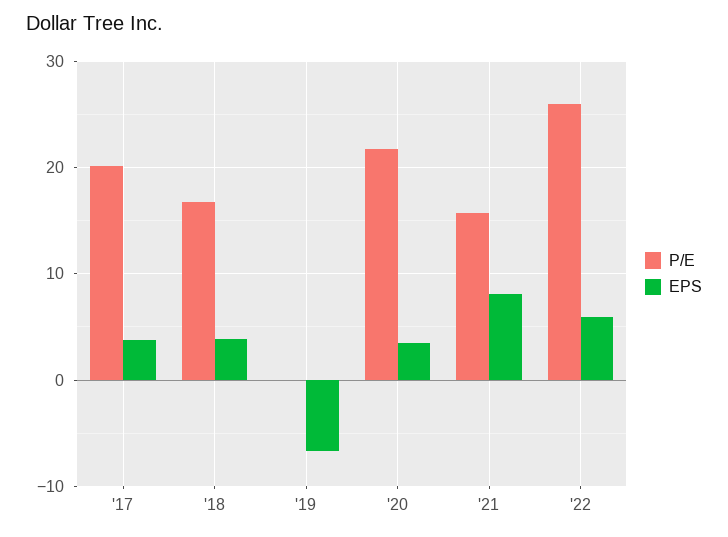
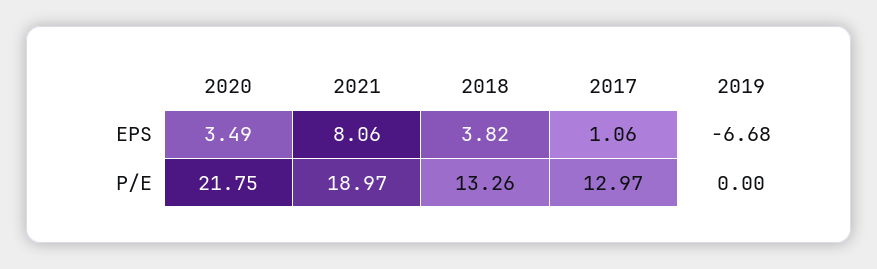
  {
    "P/E": {
-     "'17": 20,
+     "'17": 12.97,
-     "'18": 17,
+     "'18": 13.26,
      "'19": 0,
      "'20": 21.75,
-     "'21": 16,
+     "'21": 18.97
-     "'22": 26
    },
    "EPS": {
-     "'17": 4,
+     "'17": 1.06,
      "'18": 3.82,
      "'19": -6.68,
      "'20": 3.49,
-     "'21": 8.06,
+     "'21": 8.06
-     "'22": 6
    }
  }

